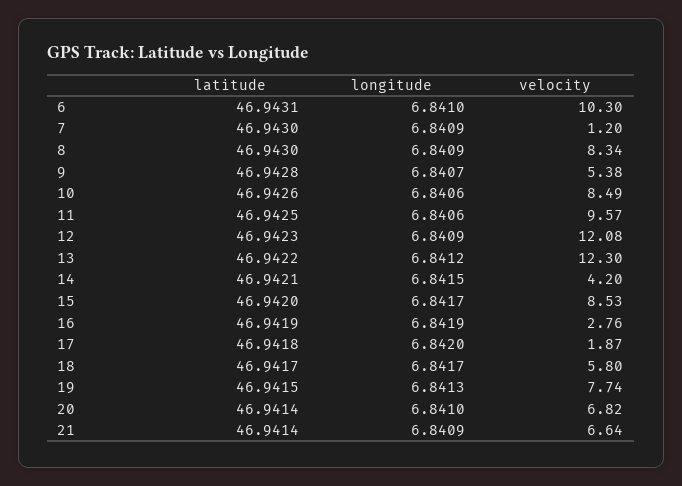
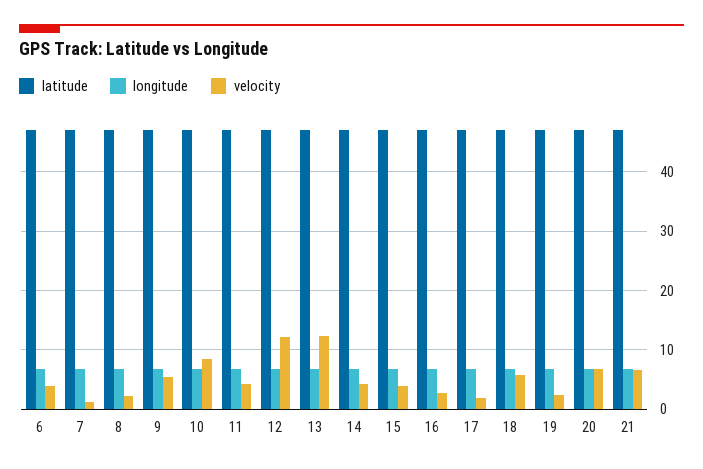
  {
    "latitude": {
      "6": 46.9431,
      "7": 46.943,
      "8": 46.943,
      "9": 46.9428,
      "10": 46.9426,
      "11": 46.9425,
      "12": 46.9423,
      "13": 46.9422,
      "14": 46.9421,
      "15": 46.942,
      "16": 46.9419,
      "17": 46.9418,
      "18": 46.9417,
      "19": 46.9415,
      "20": 46.9414,
      "21": 46.9414
    },
    "longitude": {
      "6": 6.841,
      "7": 6.8409,
      "8": 6.8409,
      "9": 6.8407,
      "10": 6.8406,
      "11": 6.8406,
      "12": 6.8409,
      "13": 6.8412,
      "14": 6.8415,
      "15": 6.8417,
      "16": 6.8419,
      "17": 6.842,
      "18": 6.8417,
      "19": 6.8413,
      "20": 6.841,
      "21": 6.8409
    },
    "velocity": {
-     "6": 10.3,
+     "6": 4,
      "7": 1.2,
-     "8": 8.34,
+     "8": 2,
      "9": 5.38,
      "10": 8.49,
-     "11": 9.57,
+     "11": 4,
      "12": 12.08,
      "13": 12.3,
      "14": 4.2,
-     "15": 8.53,
+     "15": 4,
      "16": 2.76,
      "17": 1.87,
      "18": 5.8,
-     "19": 7.74,
+     "19": 2,
      "20": 6.82,
      "21": 6.64
    }
  }

